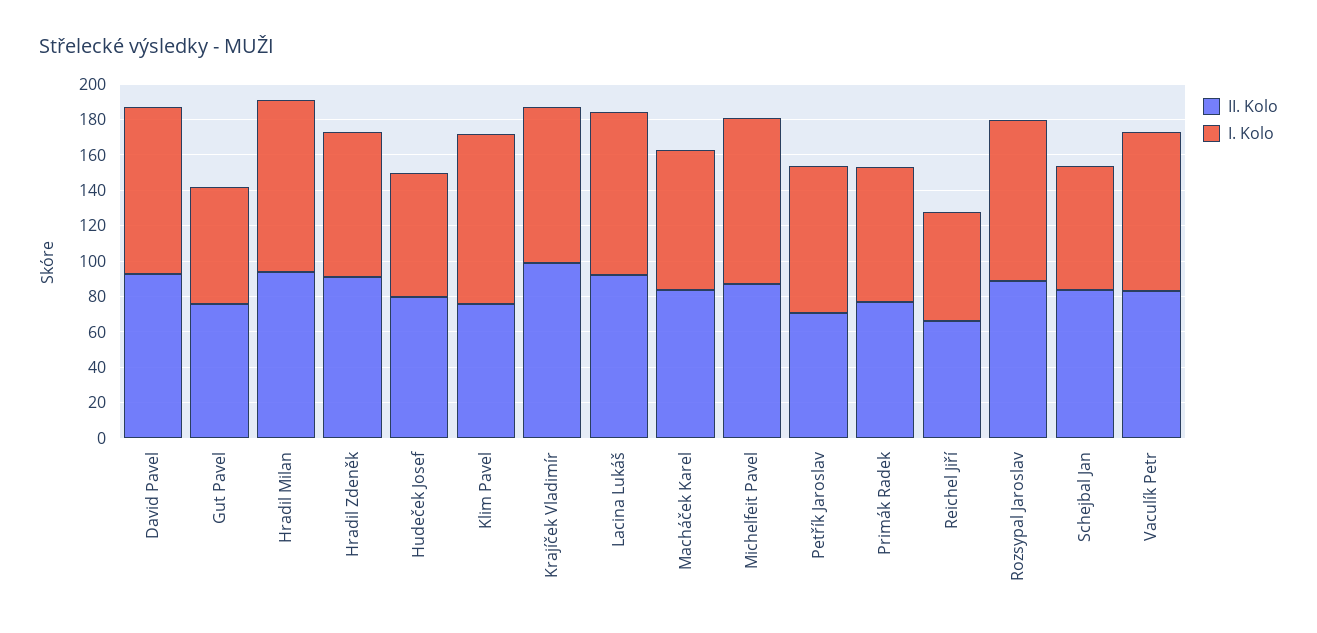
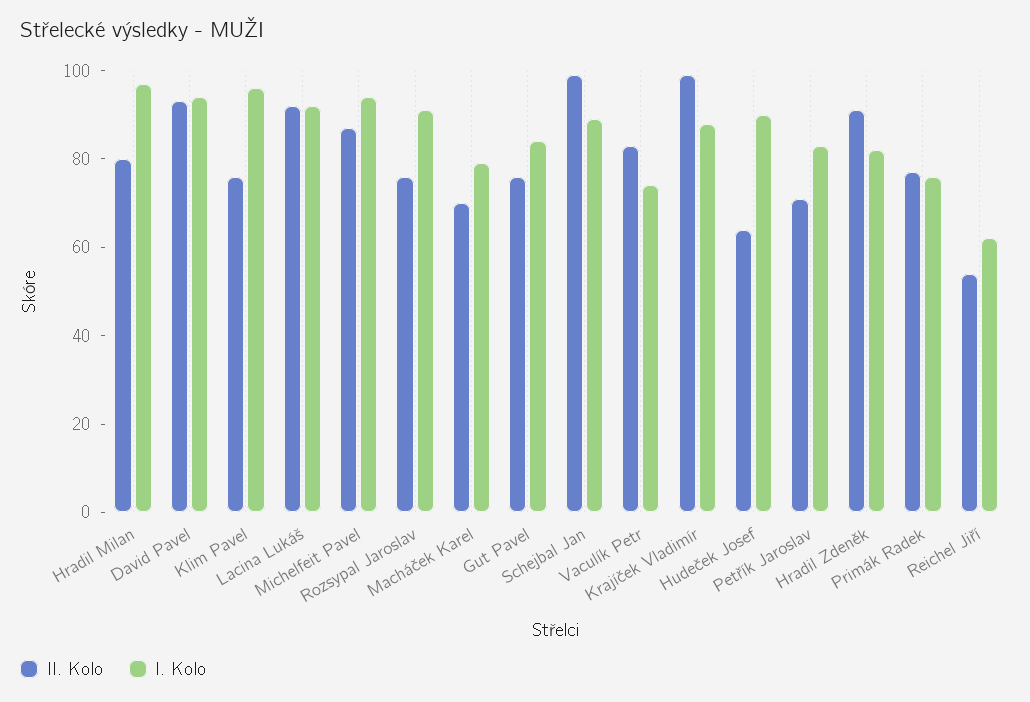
  {
    "II. Kolo": {
      "David Pavel": 95,
      "Gut Pavel": 75,
-     "Hradil Milan": 95,
+     "Hradil Milan": 80,
      "Hradil Zdeněk": 90,
-     "Hudeček Josef": 80,
+     "Hudeček Josef": 65,
      "Klim Pavel": 75,
      "Krajíček Vladimír": 100,
      "Lacina Lukáš": 90,
-     "Macháček Karel": 85,
+     "Macháček Karel": 70,
      "Michelfeit Pavel": 85,
      "Petřík Jaroslav": 70,
      "Primák Radek": 75,
-     "Reichel Jiří": 65,
+     "Reichel Jiří": 55,
-     "Rozsypal Jaroslav": 90,
+     "Rozsypal Jaroslav": 75,
-     "Schejbal Jan": 85,
+     "Schejbal Jan": 100,
      "Vaculík Petr": 85
    },
    "I. Kolo": {
      "David Pavel": 95,
-     "Gut Pavel": 65,
+     "Gut Pavel": 85,
      "Hradil Milan": 95,
      "Hradil Zdeněk": 80,
-     "Hudeček Josef": 70,
+     "Hudeček Josef": 90,
      "Klim Pavel": 95,
      "Krajíček Vladimír": 90,
      "Lacina Lukáš": 90,
      "Macháček Karel": 80,
      "Michelfeit Pavel": 95,
      "Petřík Jaroslav": 85,
      "Primák Radek": 75,
      "Reichel Jiří": 60,
      "Rozsypal Jaroslav": 90,
-     "Schejbal Jan": 70,
+     "Schejbal Jan": 90,
-     "Vaculík Petr": 90
+     "Vaculík Petr": 75
    }
  }

